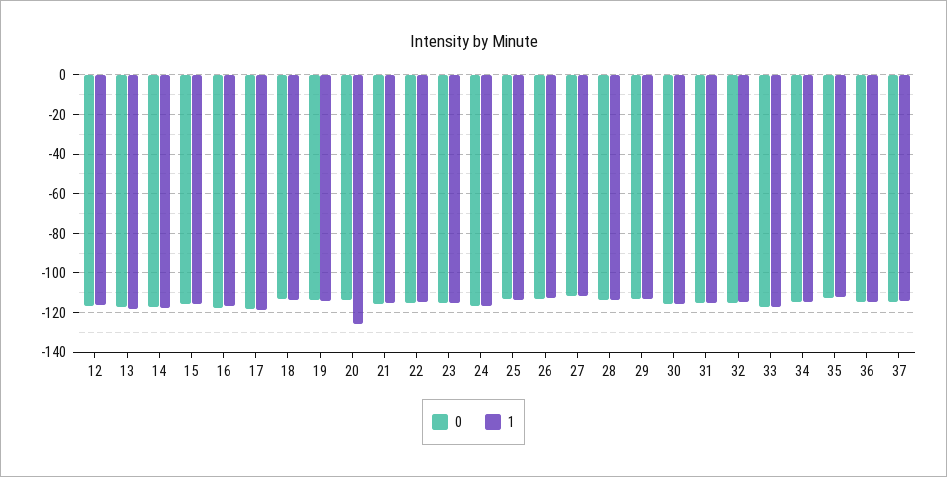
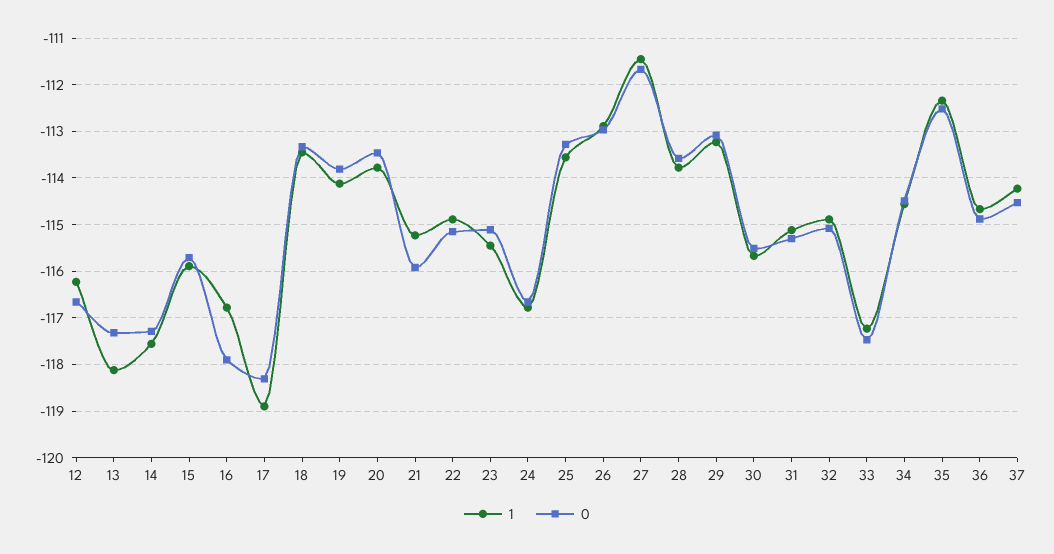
  {
    "0": {
      "12": -116.6,
      "13": -117.4,
      "14": -117.2,
      "15": -115.8,
      "16": -118,
      "17": -118.4,
      "18": -113.4,
      "19": -113.8,
      "20": -113.4,
      "21": -116,
      "22": -115.2,
      "23": -115.2,
      "24": -116.6,
      "25": -113.2,
      "26": -113,
      "27": -111.6,
      "28": -113.6,
      "29": -113,
      "30": -115.6,
      "31": -115.4,
      "32": -115,
      "33": -117.4,
      "34": -114.4,
      "35": -112.6,
      "36": -114.8,
      "37": -114.6
    },
    "1": {
      "12": -116.2,
      "13": -118.2,
      "14": -117.6,
      "15": -115.8,
      "16": -116.8,
      "17": -119,
      "18": -113.4,
      "19": -114.2,
-     "20": -125,
+     "20": -113.8,
      "21": -115.2,
      "22": -114.8,
      "23": -115.4,
      "24": -116.8,
      "25": -113.6,
      "26": -112.8,
      "27": -111.4,
      "28": -113.8,
      "29": -113.2,
      "30": -115.6,
      "31": -115.2,
      "32": -114.8,
      "33": -117.2,
      "34": -114.6,
      "35": -112.4,
      "36": -114.6,
      "37": -114.2
    }
  }

